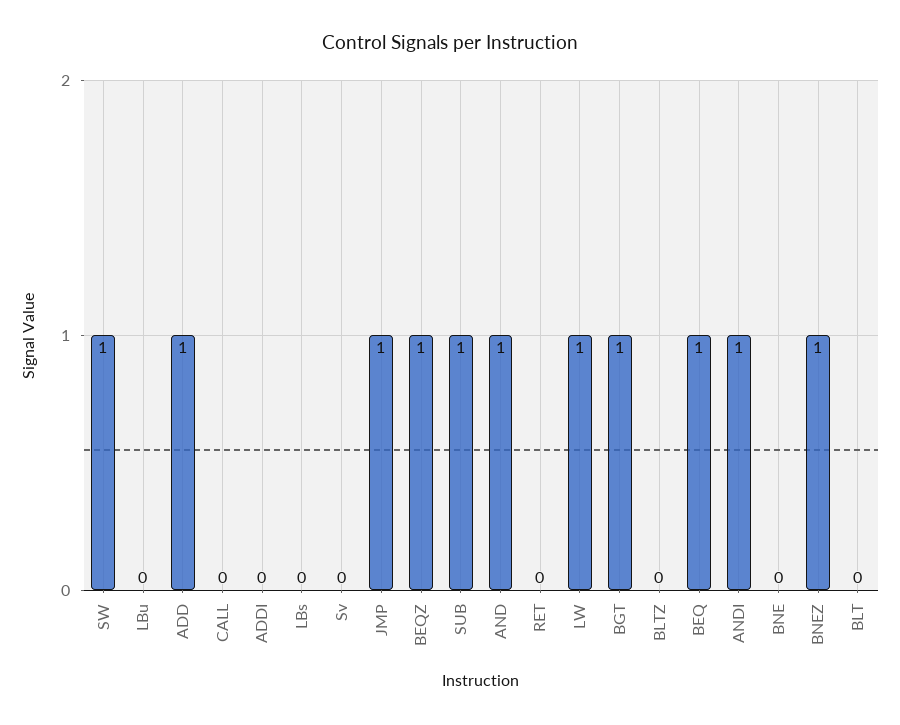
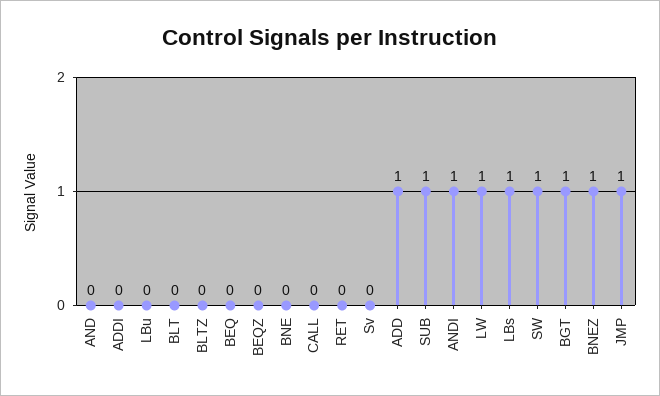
  {
    "SW": 1,
    "LBu": 0,
    "ADD": 1,
    "CALL": 0,
    "ADDI": 0,
-   "LBs": 0,
+   "LBs": 1,
    "Sv": 0,
    "JMP": 1,
-   "BEQZ": 1,
+   "BEQZ": 0,
    "SUB": 1,
-   "AND": 1,
+   "AND": 0,
    "RET": 0,
    "LW": 1,
    "BGT": 1,
    "BLTZ": 0,
-   "BEQ": 1,
+   "BEQ": 0,
    "ANDI": 1,
    "BNE": 0,
    "BNEZ": 1,
    "BLT": 0
  }

